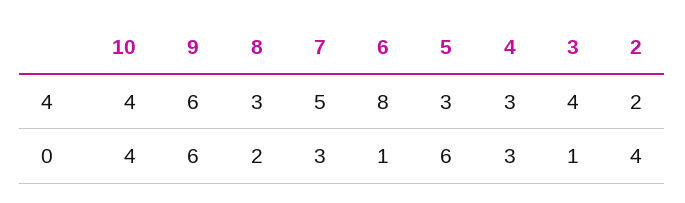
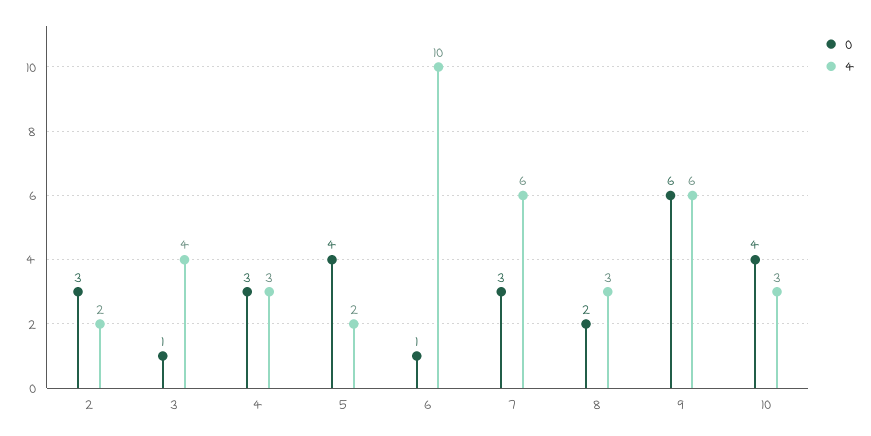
  {
    "4": {
-     "10": 4,
+     "10": 3,
      "9": 6,
      "8": 3,
-     "7": 5,
+     "7": 6,
-     "6": 8,
+     "6": 10,
-     "5": 3,
+     "5": 2,
      "4": 3,
      "3": 4,
      "2": 2
    },
    "0": {
      "10": 4,
      "9": 6,
      "8": 2,
      "7": 3,
      "6": 1,
-     "5": 6,
+     "5": 4,
      "4": 3,
      "3": 1,
-     "2": 4
+     "2": 3
    }
  }

